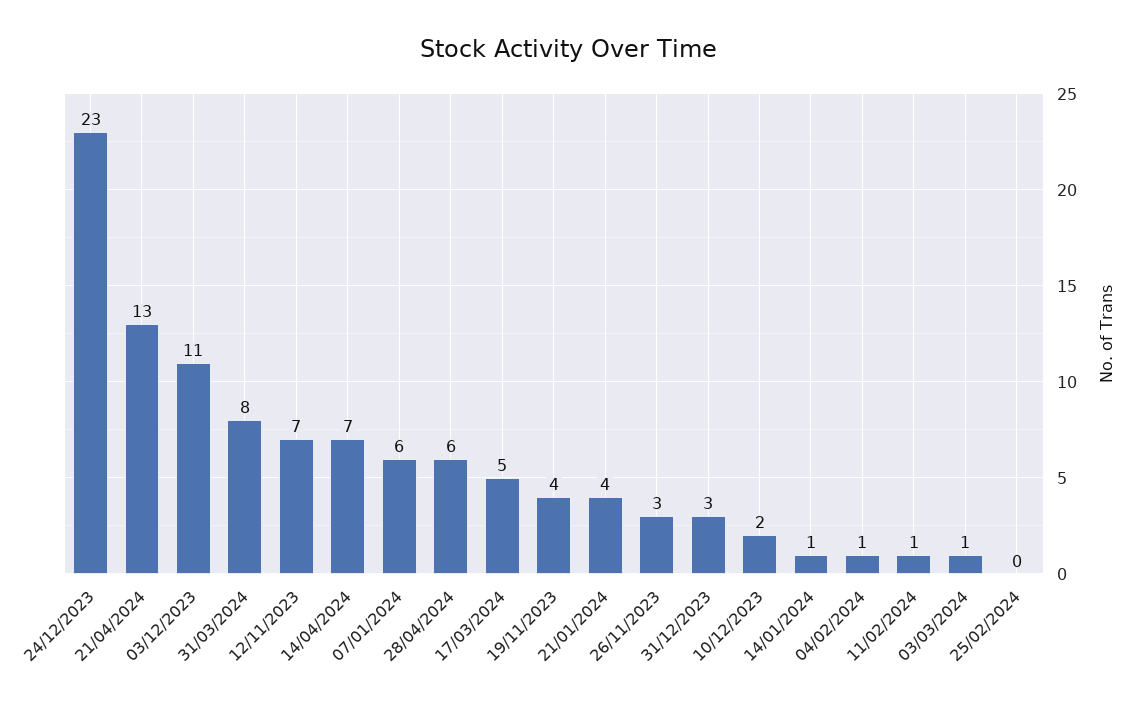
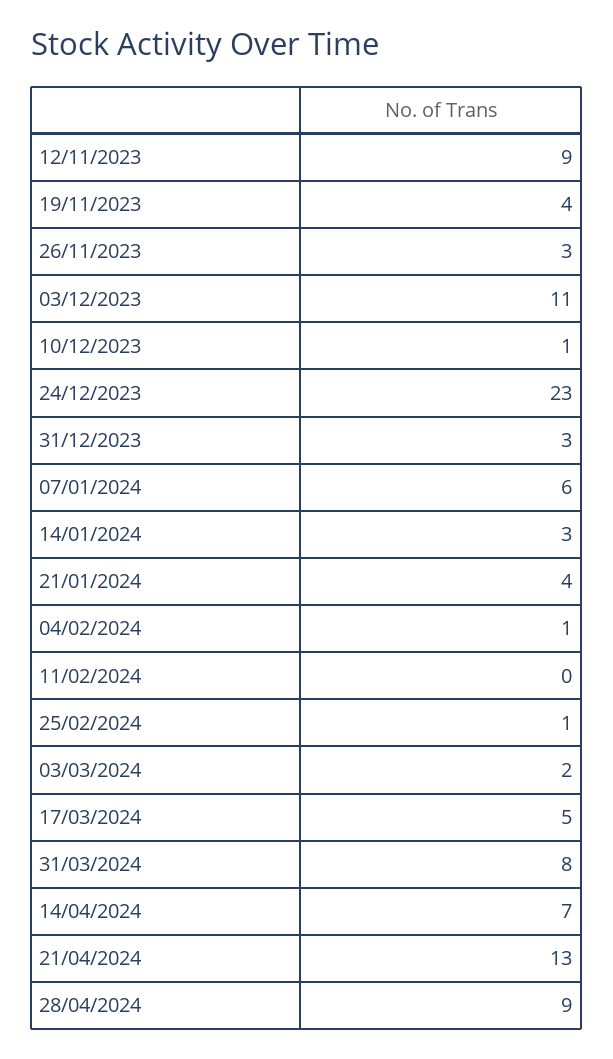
  {
    "24/12/2023": 23,
    "21/04/2024": 13,
    "03/12/2023": 11,
    "31/03/2024": 8,
-   "12/11/2023": 7,
+   "12/11/2023": 9,
    "14/04/2024": 7,
    "07/01/2024": 6,
-   "28/04/2024": 6,
+   "28/04/2024": 9,
    "17/03/2024": 5,
    "19/11/2023": 4,
    "21/01/2024": 4,
    "26/11/2023": 3,
    "31/12/2023": 3,
-   "10/12/2023": 2,
+   "10/12/2023": 1,
-   "14/01/2024": 1,
+   "14/01/2024": 3,
    "04/02/2024": 1,
-   "11/02/2024": 1,
+   "11/02/2024": 0,
-   "03/03/2024": 1,
+   "03/03/2024": 2,
-   "25/02/2024": 0
+   "25/02/2024": 1
  }

